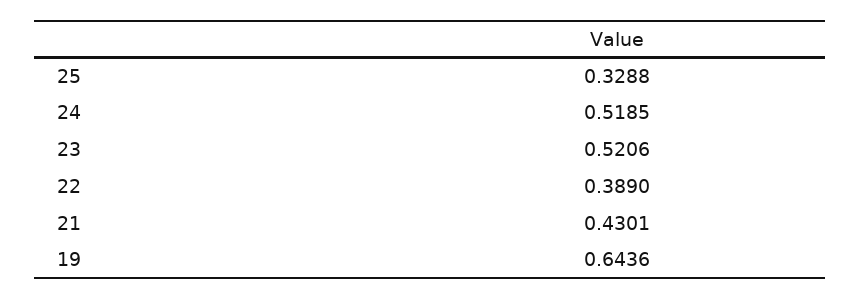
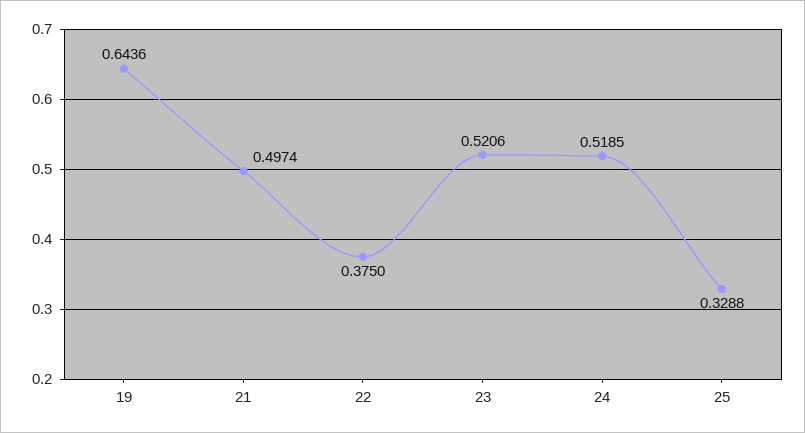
  {
    "25": 0.3288,
    "24": 0.5185,
    "23": 0.5206,
-   "22": 0.389,
+   "22": 0.375,
-   "21": 0.4301,
+   "21": 0.4974,
    "19": 0.6436
  }

